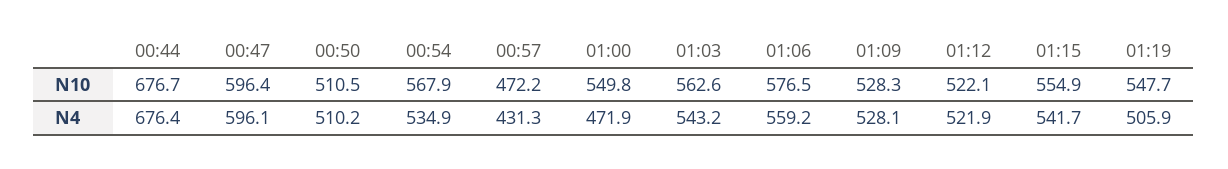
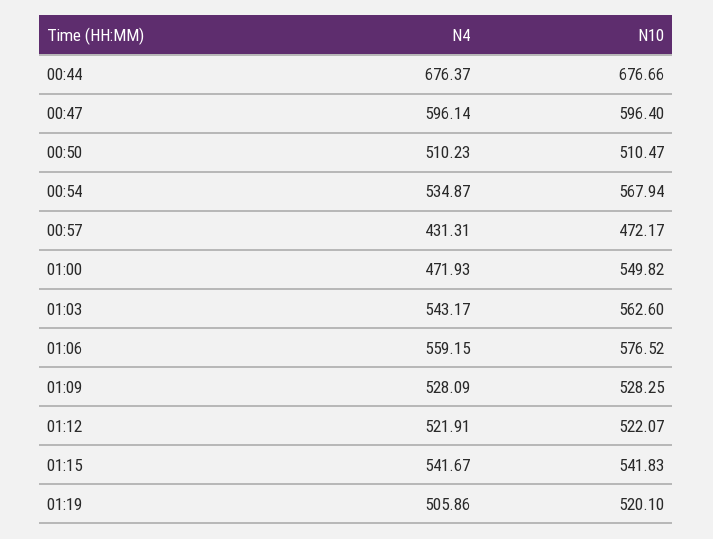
  {
    "00:44": {
      "N10": 676.66,
      "N4": 676.37
    },
    "00:47": {
      "N10": 596.4,
      "N4": 596.14
    },
    "00:50": {
      "N10": 510.47,
      "N4": 510.23
    },
    "00:54": {
      "N10": 567.94,
      "N4": 534.87
    },
    "00:57": {
      "N10": 472.17,
      "N4": 431.31
    },
    "01:00": {
      "N10": 549.82,
      "N4": 471.93
    },
    "01:03": {
      "N10": 562.6,
      "N4": 543.17
    },
    "01:06": {
      "N10": 576.52,
      "N4": 559.15
    },
    "01:09": {
      "N10": 528.25,
      "N4": 528.09
    },
    "01:12": {
      "N10": 522.07,
      "N4": 521.91
    },
    "01:15": {
-     "N10": 554.9,
+     "N10": 541.83,
      "N4": 541.67
    },
    "01:19": {
-     "N10": 547.7,
+     "N10": 520.1,
      "N4": 505.86
    }
  }

